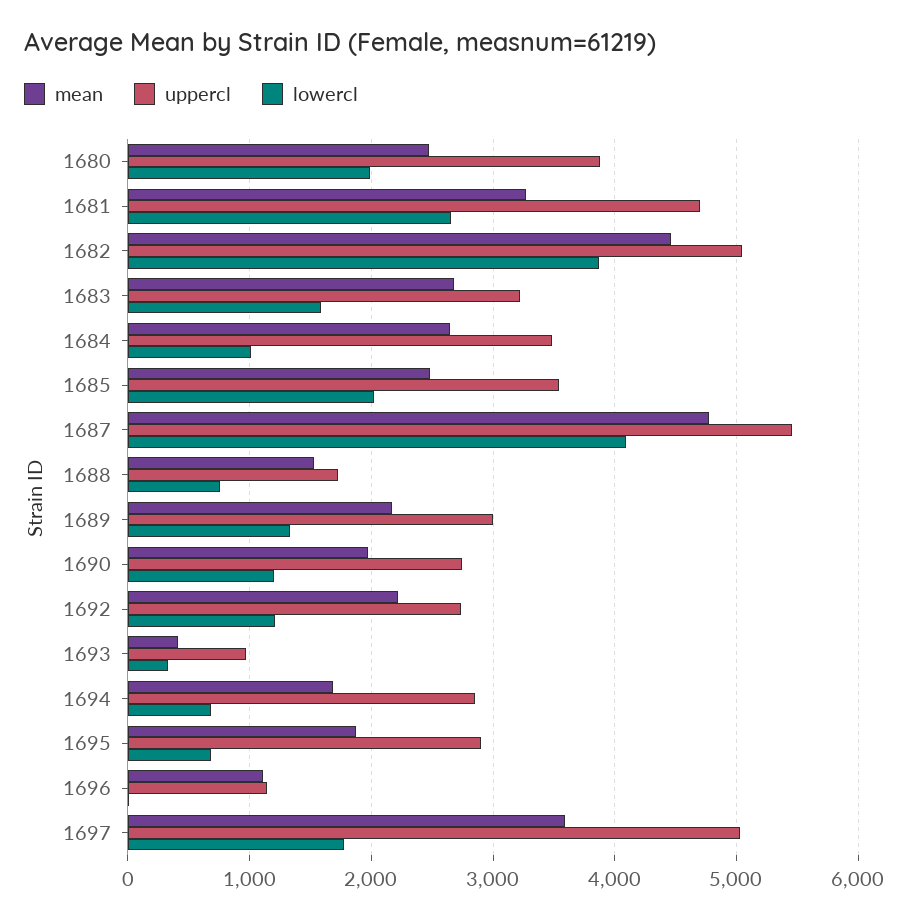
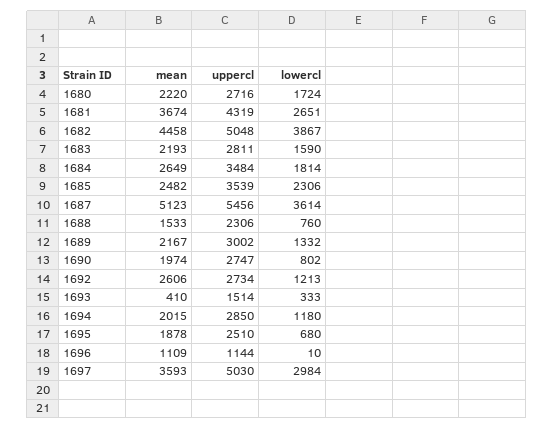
  {
    "mean": {
-     "1680": 2500,
+     "1680": 2220,
-     "1681": 3300,
+     "1681": 3674,
      "1682": 4458,
-     "1683": 2700,
+     "1683": 2193,
      "1684": 2649,
      "1685": 2482,
-     "1687": 4800,
+     "1687": 5123,
      "1688": 1533,
      "1689": 2167,
      "1690": 1974,
-     "1692": 2200,
+     "1692": 2606,
      "1693": 410,
-     "1694": 1700,
+     "1694": 2015,
      "1695": 1878,
      "1696": 1109,
      "1697": 3593
    },
    "uppercl": {
-     "1680": 3900,
+     "1680": 2716,
-     "1681": 4700,
+     "1681": 4319,
      "1682": 5048,
-     "1683": 3200,
+     "1683": 2811,
      "1684": 3484,
      "1685": 3539,
      "1687": 5456,
-     "1688": 1700,
+     "1688": 2306,
      "1689": 3002,
      "1690": 2747,
      "1692": 2734,
-     "1693": 1000,
+     "1693": 1514,
      "1694": 2850,
-     "1695": 2900,
+     "1695": 2510,
      "1696": 1144,
      "1697": 5030
    },
    "lowercl": {
-     "1680": 2000,
+     "1680": 1724,
      "1681": 2651,
      "1682": 3867,
      "1683": 1590,
-     "1684": 1000,
+     "1684": 1814,
-     "1685": 2000,
+     "1685": 2306,
-     "1687": 4100,
+     "1687": 3614,
      "1688": 760,
      "1689": 1332,
-     "1690": 1200,
+     "1690": 802,
      "1692": 1213,
      "1693": 333,
-     "1694": 700,
+     "1694": 1180,
      "1695": 680,
      "1696": 10,
-     "1697": 1800
+     "1697": 2984
    }
  }

